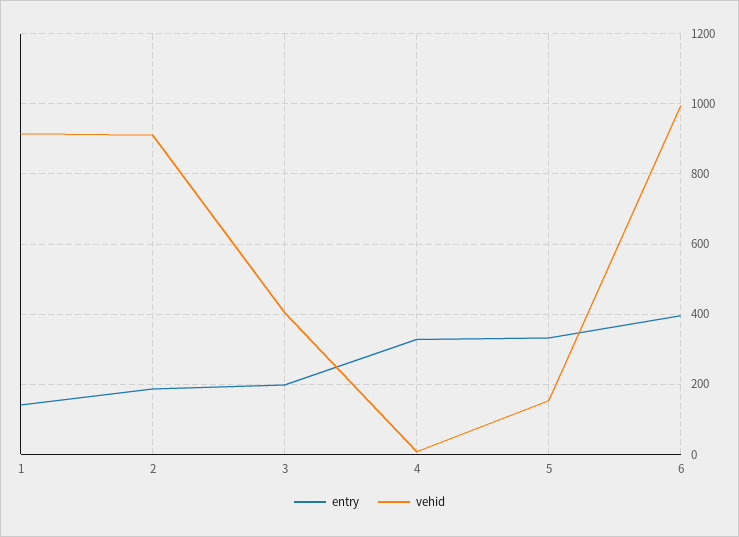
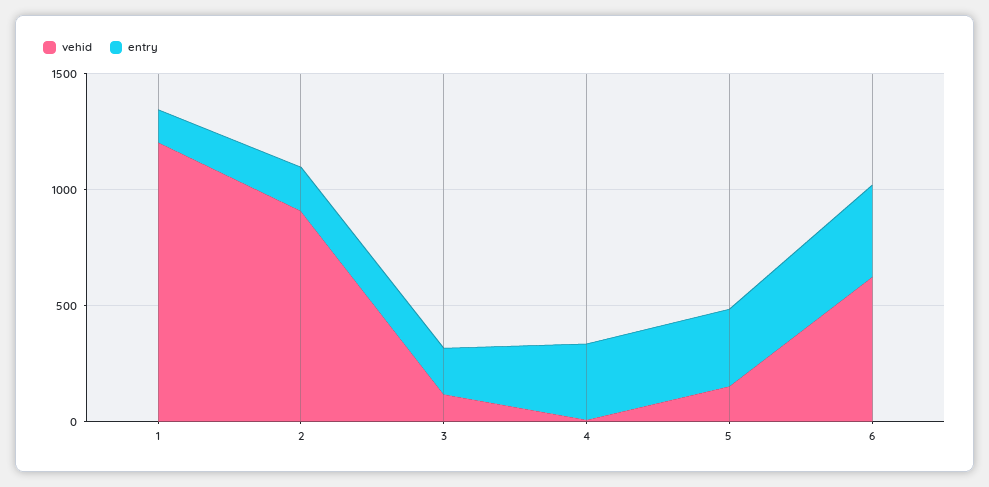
  {
    "entry": {
      "1": 140,
      "2": 180,
      "3": 200,
      "4": 320,
      "5": 340,
      "6": 400
    },
    "vehid": {
-     "1": 920,
+     "1": 1200,
      "2": 920,
-     "3": 400,
+     "3": 100,
      "4": 0,
      "5": 160,
-     "6": 1000
+     "6": 600
    }
  }

